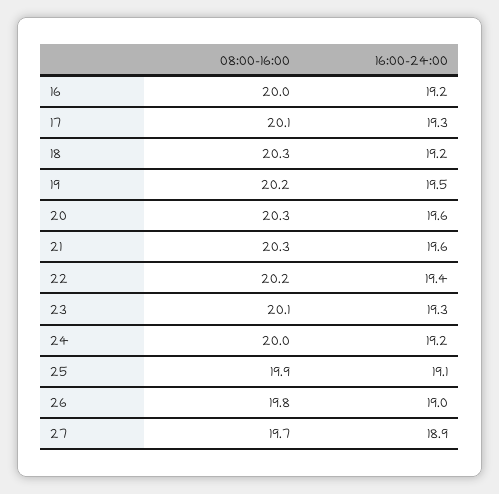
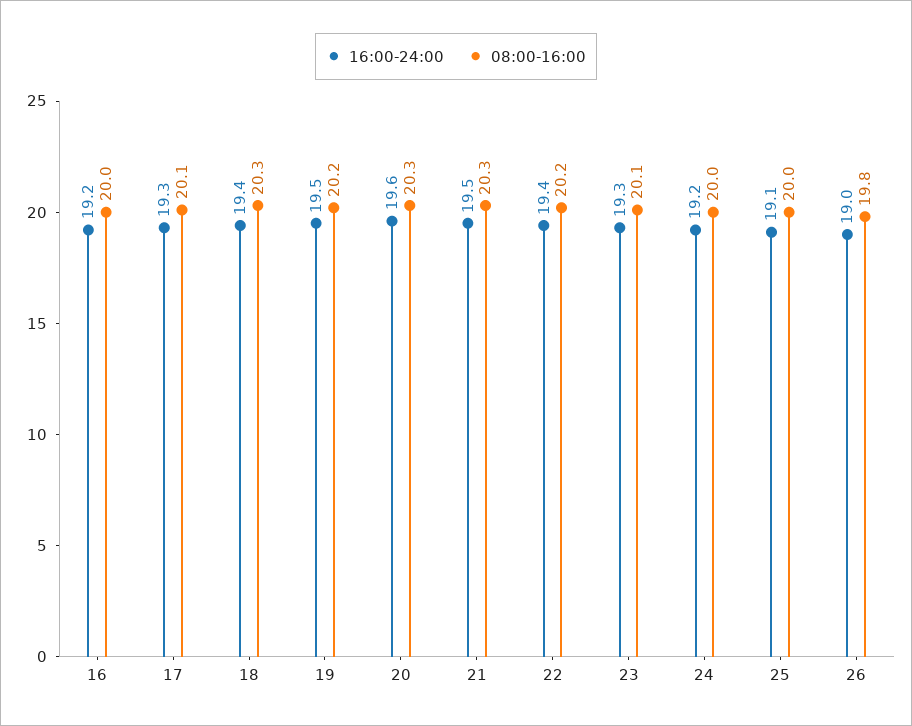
  {
    "08:00-16:00": {
      "16": 20,
      "17": 20.1,
      "18": 20.3,
      "19": 20.2,
      "20": 20.3,
      "21": 20.3,
      "22": 20.2,
      "23": 20.1,
      "24": 20,
-     "25": 19.9,
+     "25": 20,
-     "26": 19.8,
+     "26": 19.8
-     "27": 19.7
    },
    "16:00-24:00": {
      "16": 19.2,
      "17": 19.3,
-     "18": 19.2,
+     "18": 19.4,
      "19": 19.5,
      "20": 19.6,
-     "21": 19.6,
+     "21": 19.5,
      "22": 19.4,
      "23": 19.3,
      "24": 19.2,
      "25": 19.1,
-     "26": 19,
+     "26": 19
-     "27": 18.9
    }
  }

